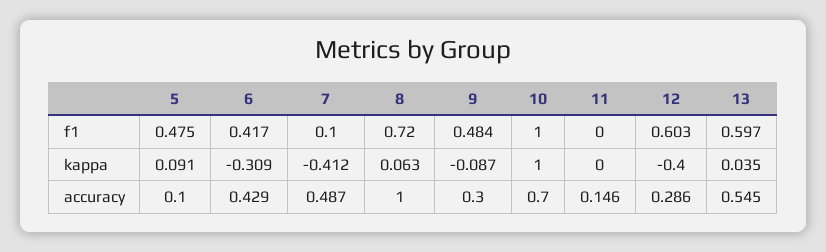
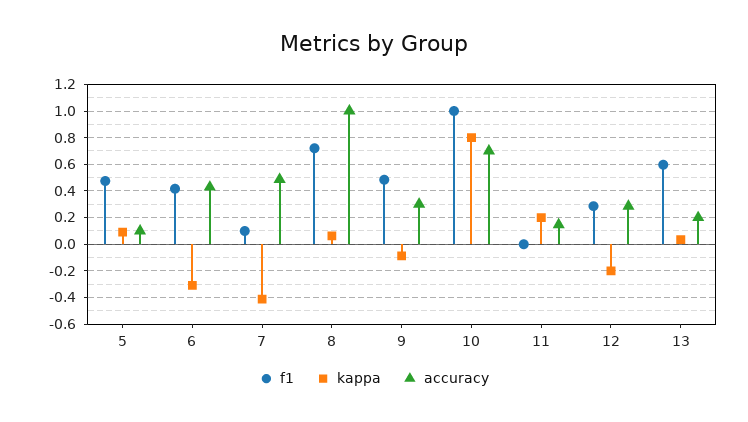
  {
    "f1": {
      "5": 0.475,
      "6": 0.417,
      "7": 0.1,
      "8": 0.72,
      "9": 0.484,
      "10": 1,
      "11": 0,
-     "12": 0.603,
+     "12": 0.3,
      "13": 0.597
    },
    "kappa": {
      "5": 0.091,
      "6": -0.309,
      "7": -0.412,
      "8": 0.063,
      "9": -0.087,
-     "10": 1,
+     "10": 0.8,
-     "11": 0,
+     "11": 0.2,
-     "12": -0.4,
+     "12": -0.2,
      "13": 0.035
    },
    "accuracy": {
      "5": 0.1,
      "6": 0.429,
      "7": 0.487,
      "8": 1,
      "9": 0.3,
      "10": 0.7,
      "11": 0.146,
      "12": 0.286,
-     "13": 0.545
+     "13": 0.2
    }
  }

